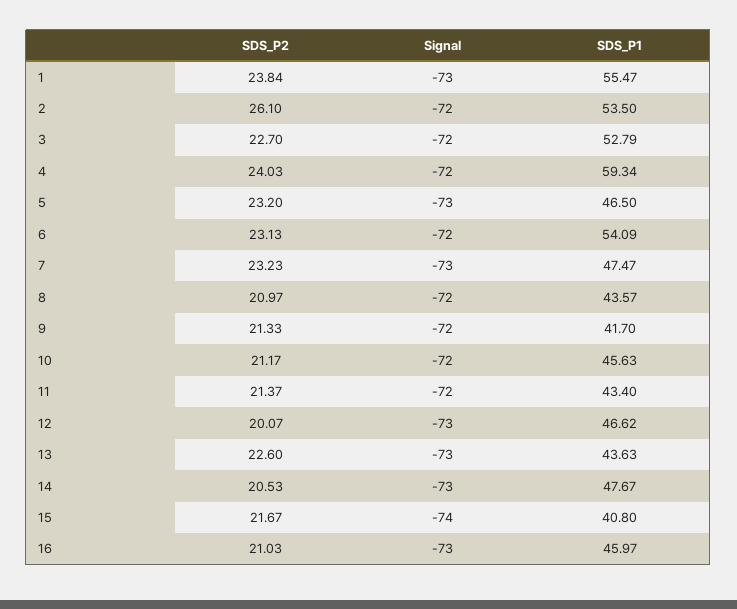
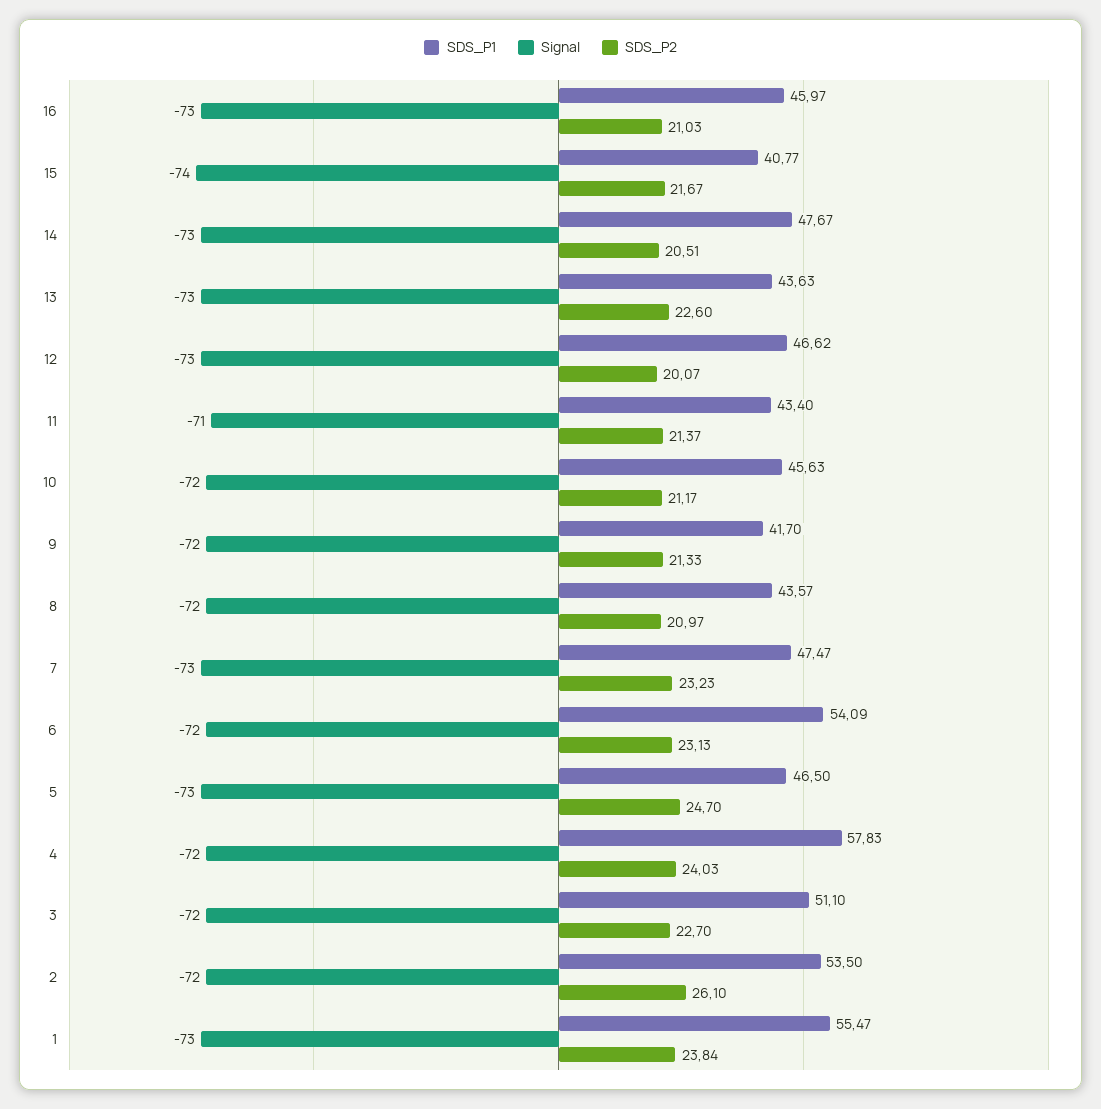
  {
    "SDS_P2": {
      "1": 23.84,
      "2": 26.1,
      "3": 22.7,
      "4": 24.03,
-     "5": 23.2,
+     "5": 24.7,
      "6": 23.13,
      "7": 23.23,
      "8": 20.97,
      "9": 21.33,
      "10": 21.17,
      "11": 21.37,
      "12": 20.07,
      "13": 22.6,
-     "14": 20.53,
+     "14": 20.51,
      "15": 21.67,
      "16": 21.03
    },
    "Signal": {
      "1": -73,
      "2": -72,
      "3": -72,
      "4": -72,
      "5": -73,
      "6": -72,
      "7": -73,
      "8": -72,
      "9": -72,
      "10": -72,
-     "11": -72,
+     "11": -71,
      "12": -73,
      "13": -73,
      "14": -73,
      "15": -74,
      "16": -73
    },
    "SDS_P1": {
      "1": 55.47,
      "2": 53.5,
-     "3": 52.79,
+     "3": 51.1,
-     "4": 59.34,
+     "4": 57.83,
      "5": 46.5,
      "6": 54.09,
      "7": 47.47,
      "8": 43.57,
      "9": 41.7,
      "10": 45.63,
      "11": 43.4,
      "12": 46.62,
      "13": 43.63,
      "14": 47.67,
-     "15": 40.8,
+     "15": 40.77,
      "16": 45.97
    }
  }

